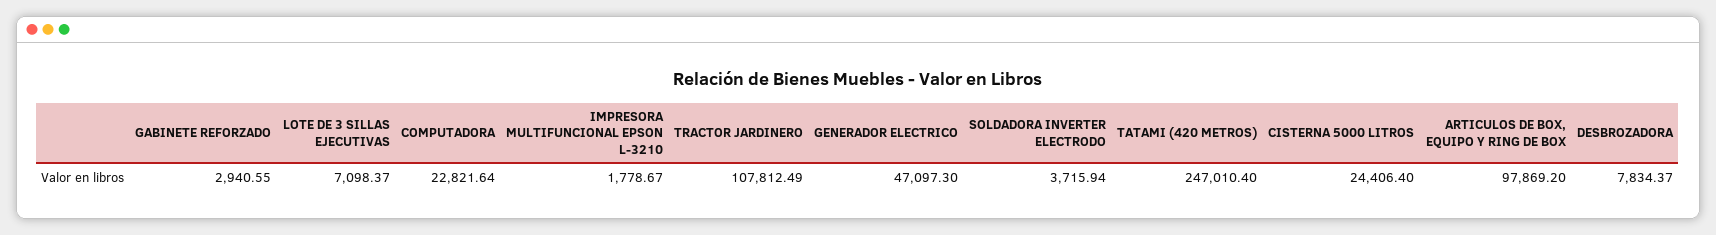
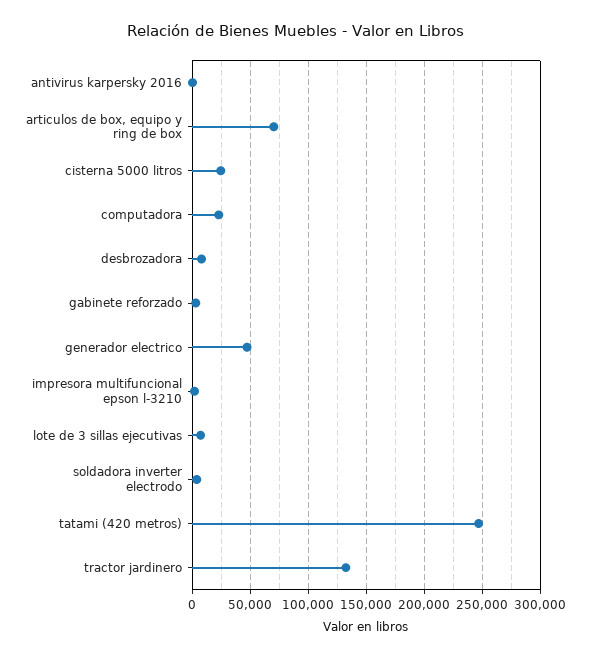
  {
    "GABINETE REFORZADO": 2940.55,
    "LOTE DE 3 SILLAS EJECUTIVAS": 7098.37,
    "COMPUTADORA": 22821.64,
    "IMPRESORA MULTIFUNCIONAL EPSON L-3210": 1778.67,
-   "TRACTOR JARDINERO": 107812.49,
+   "TRACTOR JARDINERO": 130000,
    "GENERADOR ELECTRICO": 47097.3,
    "SOLDADORA INVERTER ELECTRODO": 3715.94,
    "TATAMI (420 METROS)": 247010.4,
    "CISTERNA 5000 LITROS": 24406.4,
-   "ARTICULOS DE BOX, EQUIPO Y RING DE BOX": 97869.2,
+   "ARTICULOS DE BOX, EQUIPO Y RING DE BOX": 70000,
-   "DESBROZADORA": 7834.37
+   "DESBROZADORA": 7834.37,
+   "antivirus karpersky 2016": 0
  }

